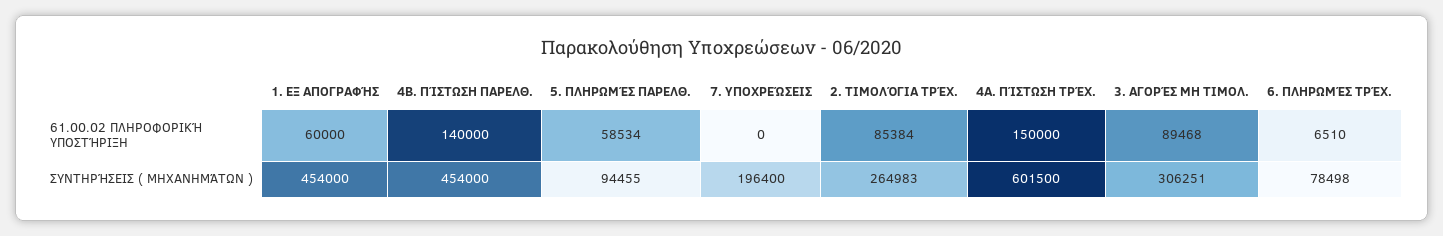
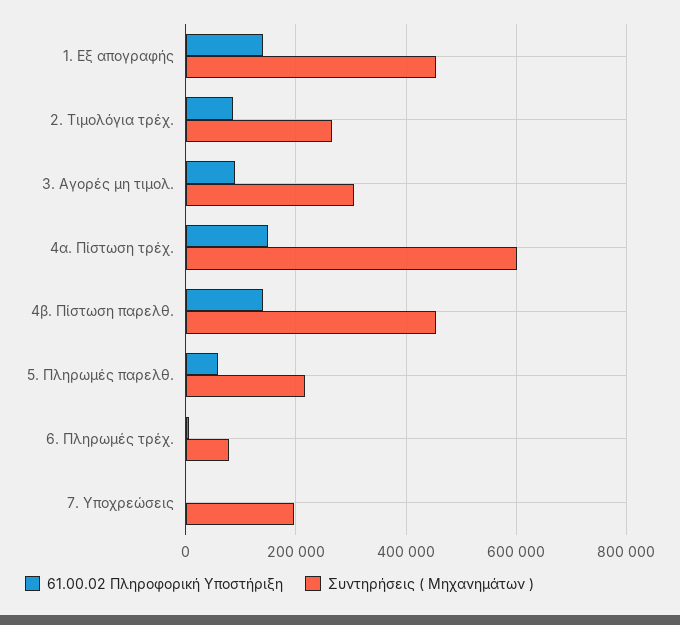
  {
    "61.00.02 ΠΛΗΡΟΦΟΡΙΚΉ ΥΠΟΣΤΉΡΙΞΗ": {
-     "1. ΕΞ ΑΠΟΓΡΑΦΉΣ": 60000,
+     "1. ΕΞ ΑΠΟΓΡΑΦΉΣ": 140000,
      "4Β. ΠΊΣΤΩΣΗ ΠΑΡΕΛΘ.": 140000,
      "5. ΠΛΗΡΩΜΈΣ ΠΑΡΕΛΘ.": 58534,
      "7. ΥΠΟΧΡΕΏΣΕΙΣ": 0,
      "2. ΤΙΜΟΛΌΓΙΑ ΤΡΈΧ.": 85384,
      "4Α. ΠΊΣΤΩΣΗ ΤΡΈΧ.": 150000,
      "3. ΑΓΟΡΈΣ ΜΗ ΤΙΜΟΛ.": 89468,
      "6. ΠΛΗΡΩΜΈΣ ΤΡΈΧ.": 6510
    },
    "ΣΥΝΤΗΡΉΣΕΙΣ ( ΜΗΧΑΝΗΜΆΤΩΝ )": {
      "1. ΕΞ ΑΠΟΓΡΑΦΉΣ": 454000,
      "4Β. ΠΊΣΤΩΣΗ ΠΑΡΕΛΘ.": 454000,
-     "5. ΠΛΗΡΩΜΈΣ ΠΑΡΕΛΘ.": 94455,
+     "5. ΠΛΗΡΩΜΈΣ ΠΑΡΕΛΘ.": 220000,
      "7. ΥΠΟΧΡΕΏΣΕΙΣ": 196400,
      "2. ΤΙΜΟΛΌΓΙΑ ΤΡΈΧ.": 264983,
      "4Α. ΠΊΣΤΩΣΗ ΤΡΈΧ.": 601500,
      "3. ΑΓΟΡΈΣ ΜΗ ΤΙΜΟΛ.": 306251,
      "6. ΠΛΗΡΩΜΈΣ ΤΡΈΧ.": 78498
    }
  }

